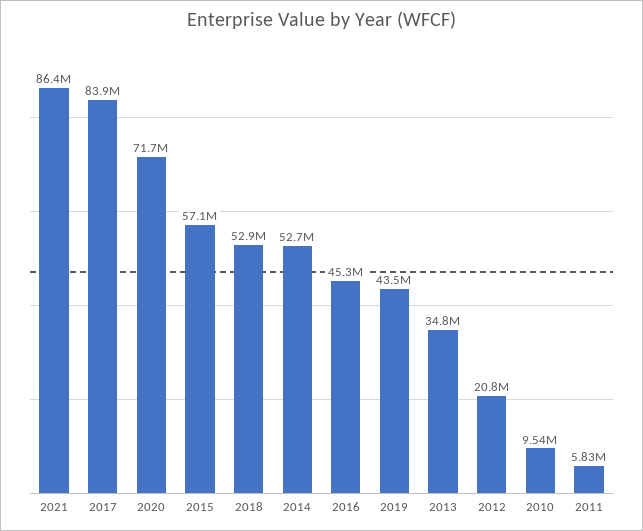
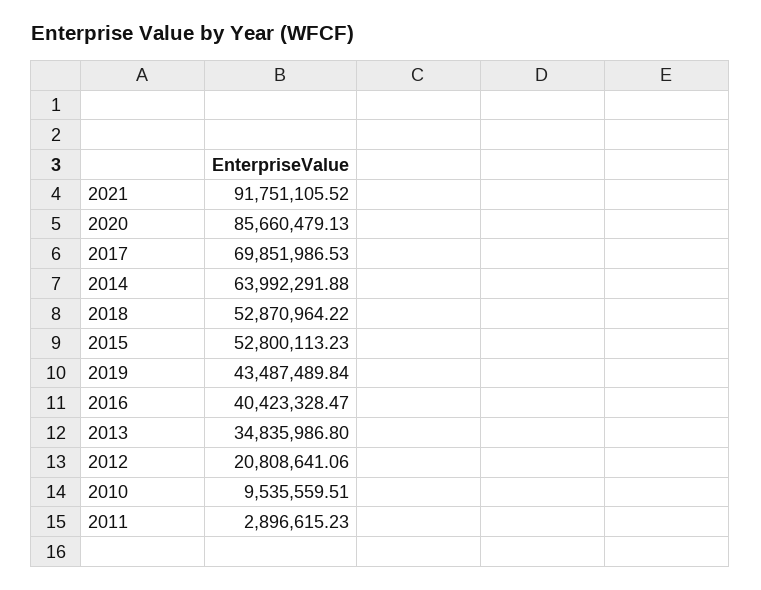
  {
-   "2021": 86400000,
+   "2021": 91751105.52,
-   "2017": 83900000,
+   "2017": 69851986.53,
-   "2020": 71700000,
+   "2020": 85660479.13,
-   "2015": 57100000,
+   "2015": 52800113.23,
    "2018": 52870964.22,
-   "2014": 52700000,
+   "2014": 63992291.88,
-   "2016": 45300000,
+   "2016": 40423328.47,
    "2019": 43487489.84,
    "2013": 34835986.8,
    "2012": 20808641.06,
    "2010": 9535559.51,
-   "2011": 5830000
+   "2011": 2896615.23
  }

